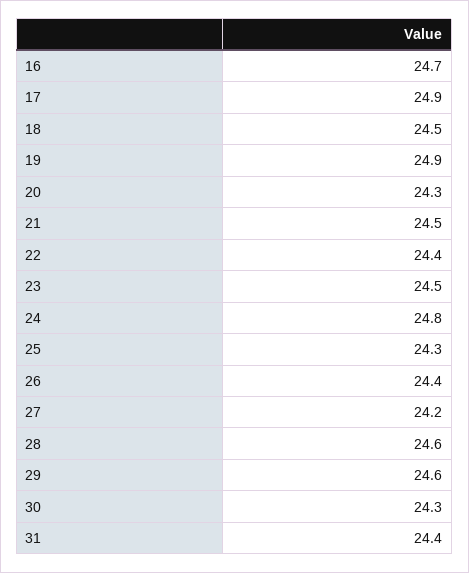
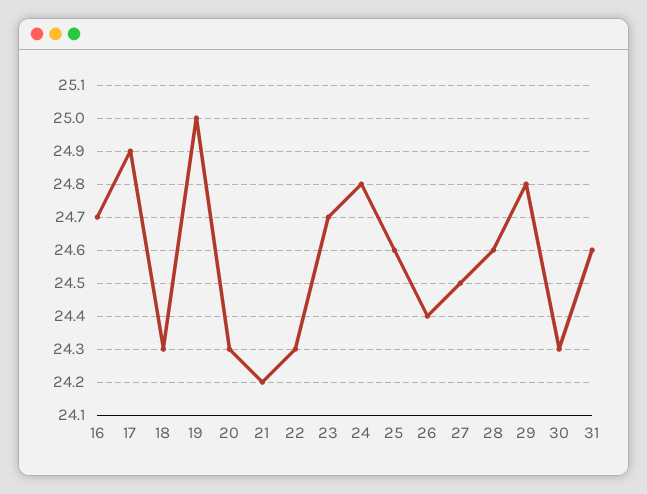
  {
    "16": 24.7,
    "17": 24.9,
-   "18": 24.5,
+   "18": 24.3,
-   "19": 24.9,
+   "19": 25,
    "20": 24.3,
-   "21": 24.5,
+   "21": 24.2,
-   "22": 24.4,
+   "22": 24.3,
-   "23": 24.5,
+   "23": 24.7,
    "24": 24.8,
-   "25": 24.3,
+   "25": 24.6,
    "26": 24.4,
-   "27": 24.2,
+   "27": 24.5,
    "28": 24.6,
-   "29": 24.6,
+   "29": 24.8,
    "30": 24.3,
-   "31": 24.4
+   "31": 24.6
  }

